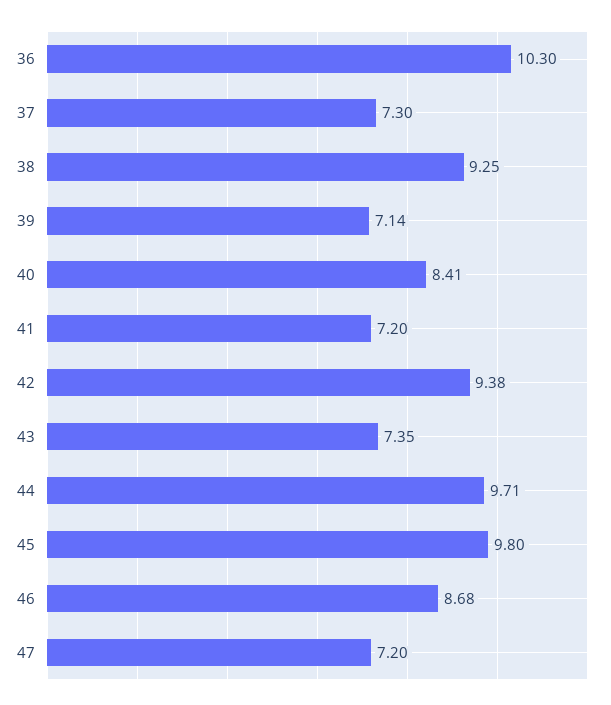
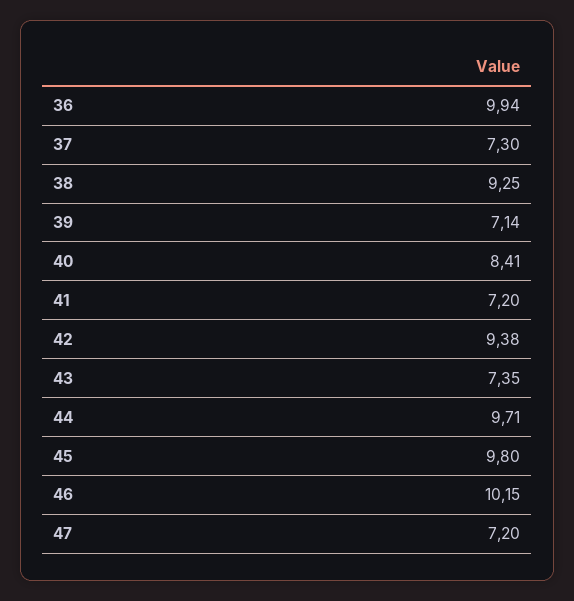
  {
-   "36": 10.3,
+   "36": 9.94,
    "37": 7.3,
    "38": 9.25,
    "39": 7.14,
    "40": 8.41,
    "41": 7.2,
    "42": 9.38,
    "43": 7.35,
    "44": 9.71,
    "45": 9.8,
-   "46": 8.68,
+   "46": 10.15,
    "47": 7.2
  }

